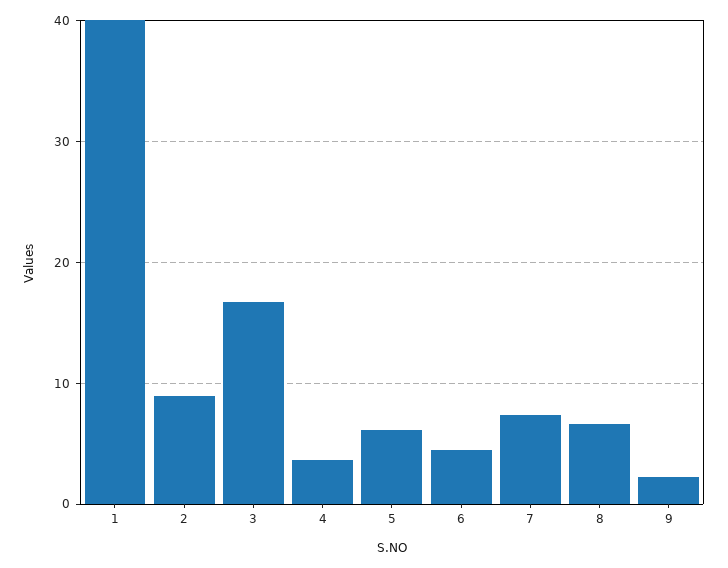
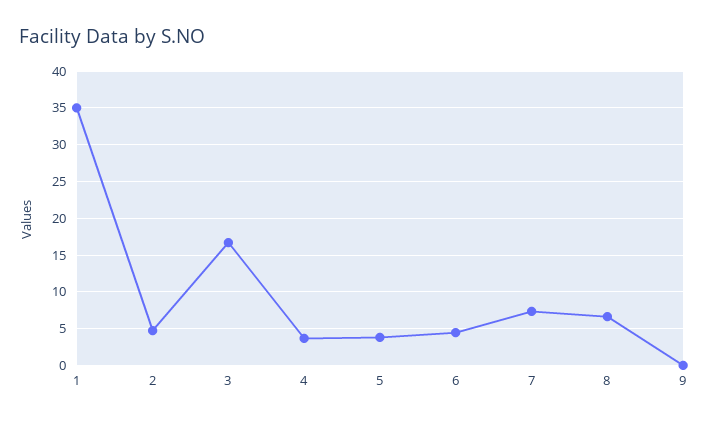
  {
-   "1": 40,
+   "1": 35,
-   "2": 9,
+   "2": 5,
    "3": 17,
    "4": 4,
-   "5": 6,
+   "5": 4,
    "6": 4,
    "7": 7,
    "8": 7,
-   "9": 2
+   "9": 0
  }

